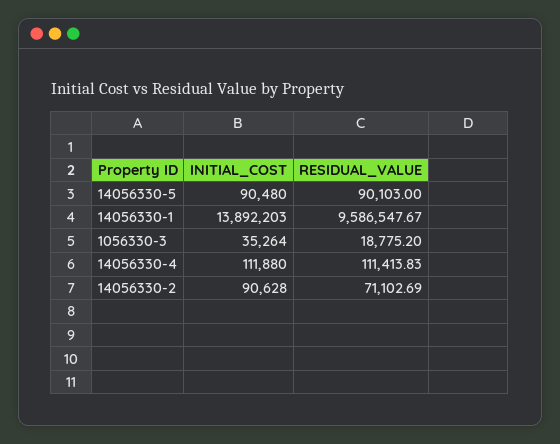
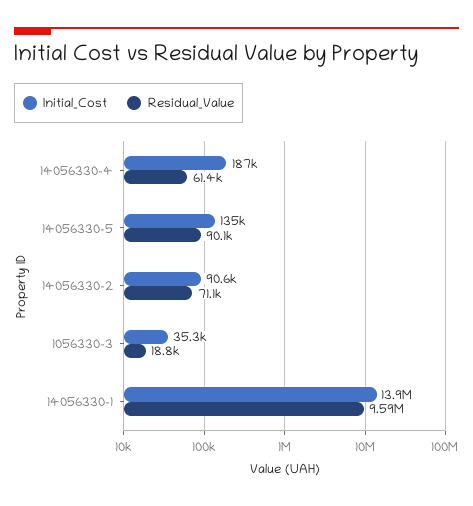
  {
    "INITIAL_COST": {
-     "14056330-5": 90480,
+     "14056330-5": 135000,
      "14056330-1": 13892203,
      "1056330-3": 35264,
-     "14056330-4": 111880,
+     "14056330-4": 187000,
      "14056330-2": 90628
    },
    "RESIDUAL_VALUE": {
      "14056330-5": 90103,
      "14056330-1": 9586547.67,
      "1056330-3": 18775.2,
-     "14056330-4": 111413.83,
+     "14056330-4": 61400,
      "14056330-2": 71102.69
    }
  }

